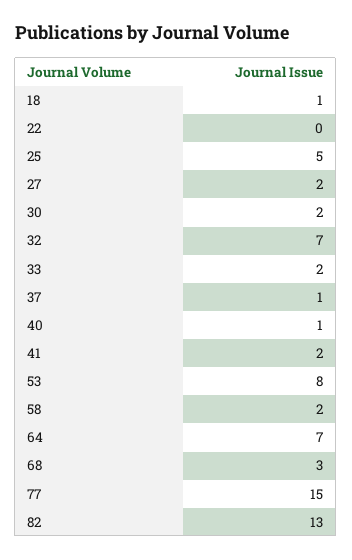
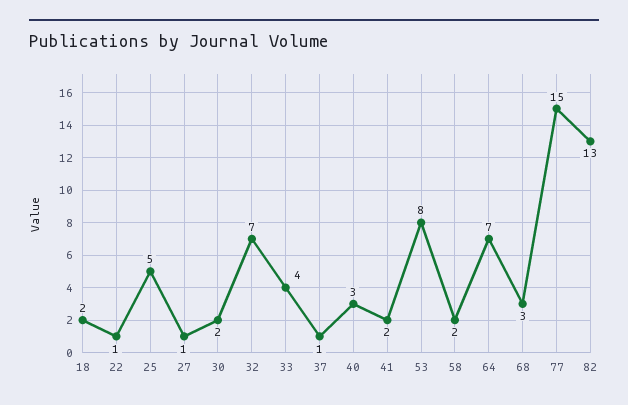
  {
-   "18": 1,
+   "18": 2,
-   "22": 0,
+   "22": 1,
    "25": 5,
-   "27": 2,
+   "27": 1,
    "30": 2,
    "32": 7,
-   "33": 2,
+   "33": 4,
    "37": 1,
-   "40": 1,
+   "40": 3,
    "41": 2,
    "53": 8,
    "58": 2,
    "64": 7,
    "68": 3,
    "77": 15,
    "82": 13
  }

